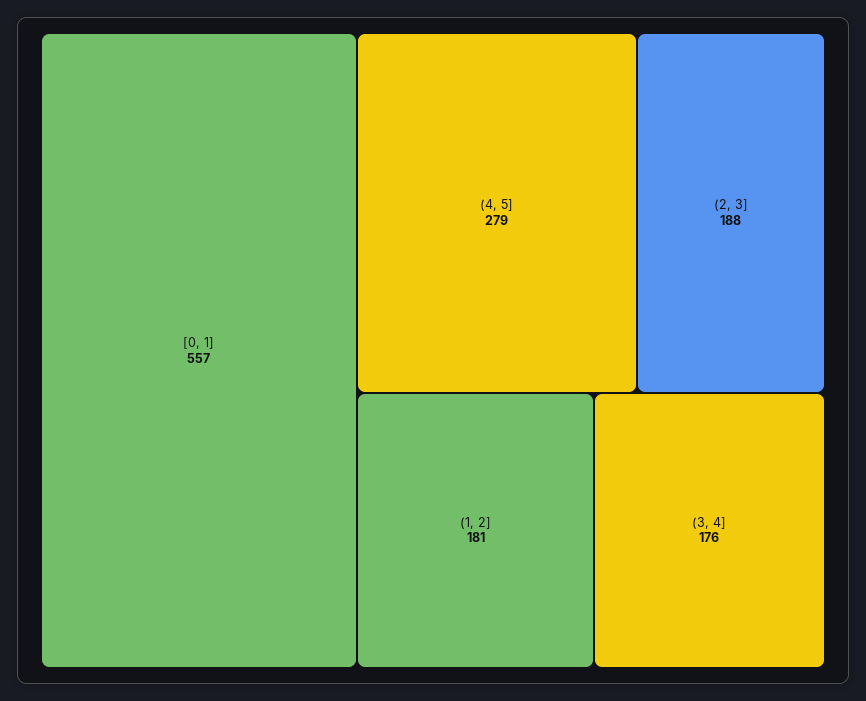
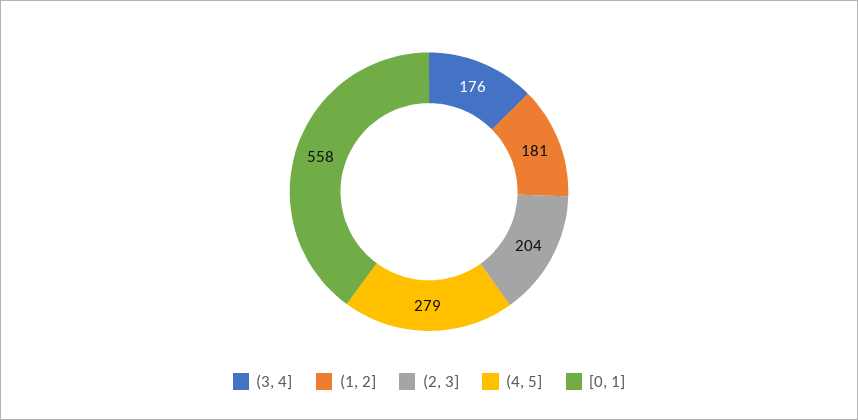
  {
-   "[0, 1]": 557,
+   "[0, 1]": 558,
    "(4, 5]": 279,
-   "(2, 3]": 188,
+   "(2, 3]": 204,
    "(1, 2]": 181,
    "(3, 4]": 176
  }

